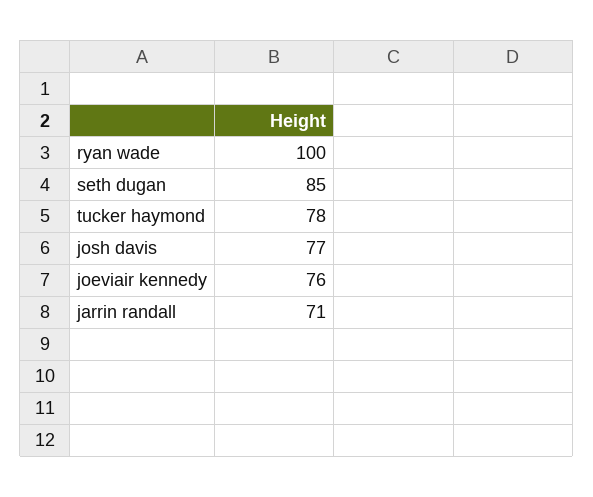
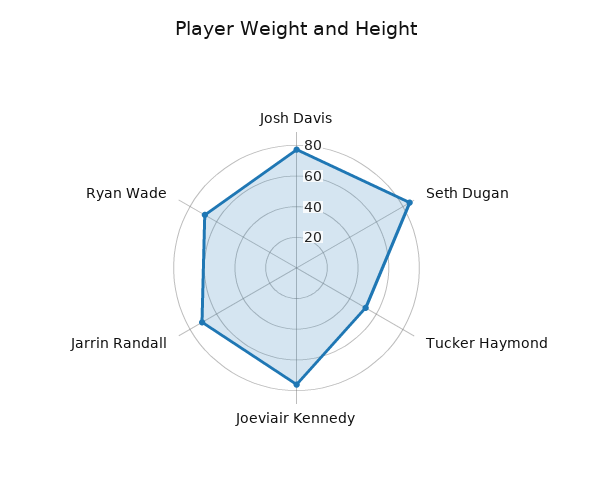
  {
-   "ryan wade": 100,
+   "ryan wade": 70,
    "seth dugan": 85,
-   "tucker haymond": 78,
+   "tucker haymond": 50,
    "josh davis": 77,
    "joeviair kennedy": 76,
    "jarrin randall": 71
  }

